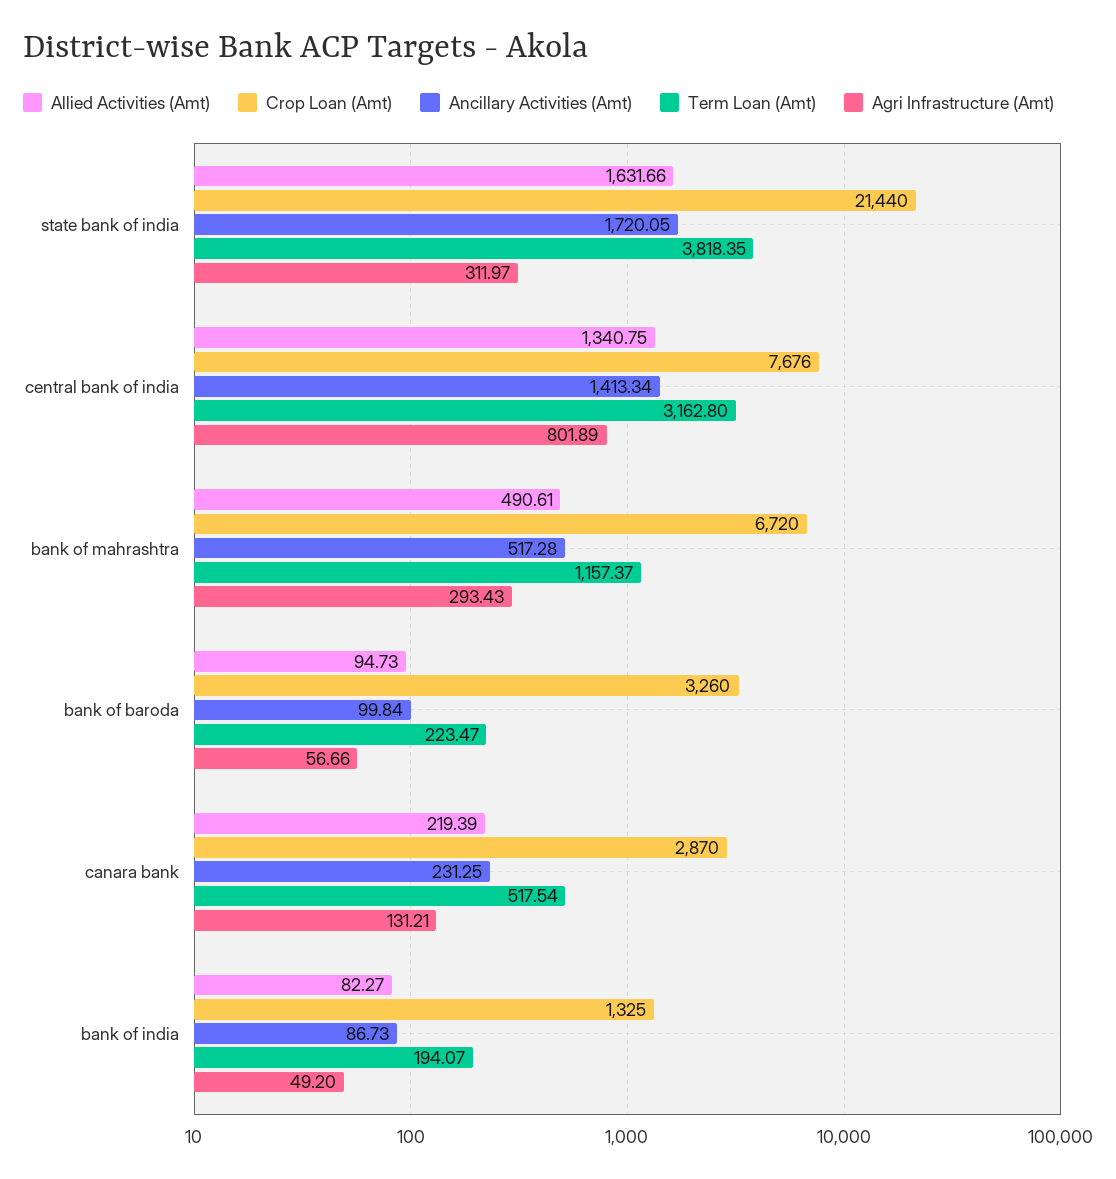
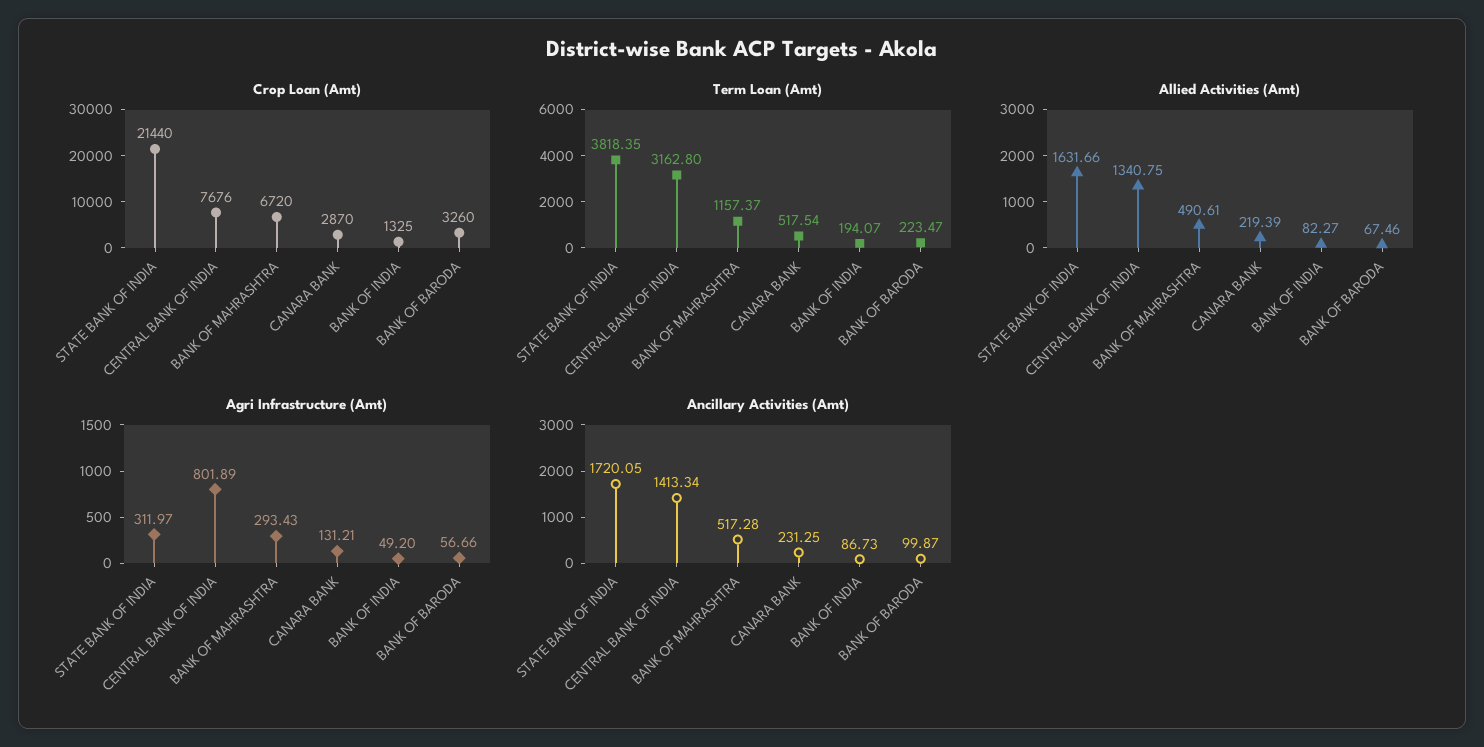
  {
    "Allied Activities (Amt)": {
      "state bank of india": 1631.66,
      "central bank of india": 1340.75,
      "bank of mahrashtra": 490.61,
-     "bank of baroda": 94.73,
+     "bank of baroda": 67.46,
      "canara bank": 219.39,
      "bank of india": 82.27
    },
    "Crop Loan (Amt)": {
      "state bank of india": 21440,
      "central bank of india": 7676,
      "bank of mahrashtra": 6720,
      "bank of baroda": 3260,
      "canara bank": 2870,
      "bank of india": 1325
    },
    "Ancillary Activities (Amt)": {
      "state bank of india": 1720.05,
      "central bank of india": 1413.34,
      "bank of mahrashtra": 517.28,
-     "bank of baroda": 99.84,
+     "bank of baroda": 99.87,
      "canara bank": 231.25,
      "bank of india": 86.73
    },
    "Term Loan (Amt)": {
      "state bank of india": 3818.35,
      "central bank of india": 3162.8,
      "bank of mahrashtra": 1157.37,
      "bank of baroda": 223.47,
      "canara bank": 517.54,
      "bank of india": 194.07
    },
    "Agri Infrastructure (Amt)": {
      "state bank of india": 311.97,
      "central bank of india": 801.89,
      "bank of mahrashtra": 293.43,
      "bank of baroda": 56.66,
      "canara bank": 131.21,
      "bank of india": 49.2
    }
  }

